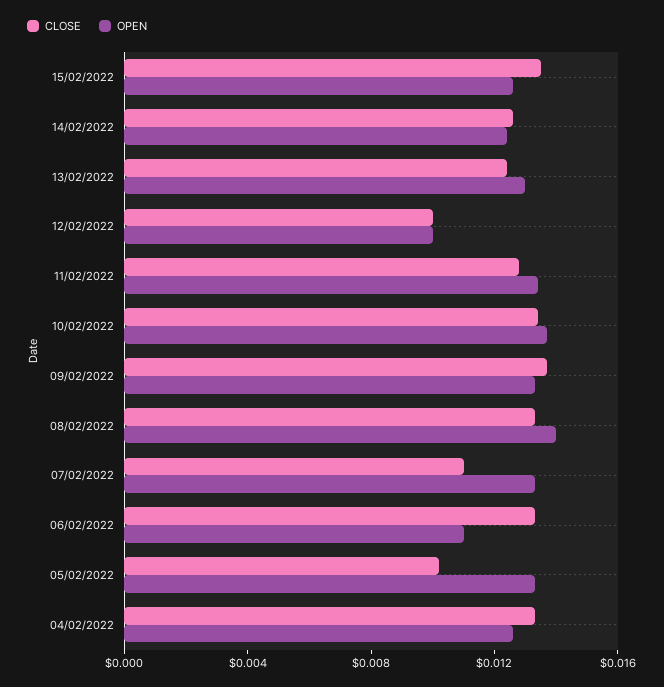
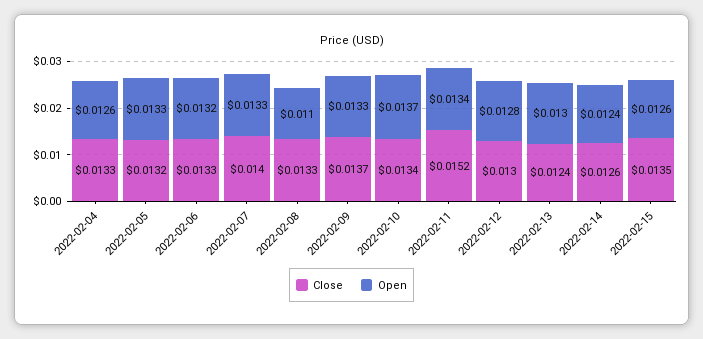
  {
    "CLOSE": {
      "15/02/2022": 0.0135,
      "14/02/2022": 0.0126,
      "13/02/2022": 0.0124,
-     "12/02/2022": 0.01,
+     "12/02/2022": 0.013,
-     "11/02/2022": 0.013,
+     "11/02/2022": 0.0152,
      "10/02/2022": 0.0134,
      "09/02/2022": 0.0137,
      "08/02/2022": 0.0133,
-     "07/02/2022": 0.011,
+     "07/02/2022": 0.014,
      "06/02/2022": 0.0133,
-     "05/02/2022": 0.01,
+     "05/02/2022": 0.0132,
      "04/02/2022": 0.0133
    },
    "OPEN": {
      "15/02/2022": 0.0126,
      "14/02/2022": 0.0124,
      "13/02/2022": 0.013,
-     "12/02/2022": 0.01,
+     "12/02/2022": 0.0128,
      "11/02/2022": 0.0134,
      "10/02/2022": 0.0137,
      "09/02/2022": 0.0133,
-     "08/02/2022": 0.014,
+     "08/02/2022": 0.011,
      "07/02/2022": 0.0133,
-     "06/02/2022": 0.011,
+     "06/02/2022": 0.0132,
      "05/02/2022": 0.0133,
      "04/02/2022": 0.0126
    }
  }

